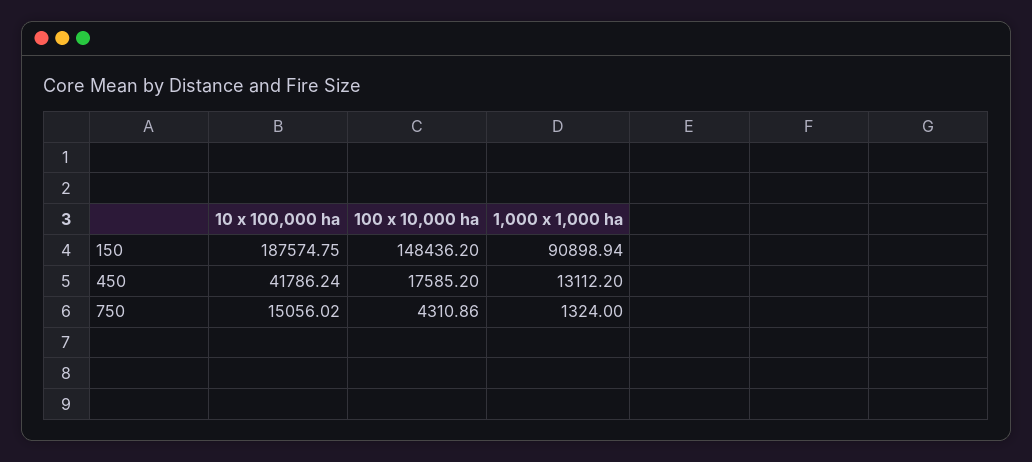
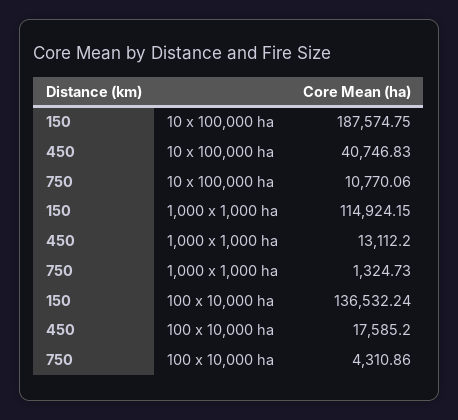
  {
    "10 x 100,000 ha": {
      "150": 187574.75,
-     "450": 41786.24,
+     "450": 40746.83,
-     "750": 15056.02
+     "750": 10770.06
    },
    "100 x 10,000 ha": {
-     "150": 148436.2,
+     "150": 136532.24,
      "450": 17585.2,
      "750": 4310.86
    },
    "1,000 x 1,000 ha": {
-     "150": 90898.94,
+     "150": 114924.15,
      "450": 13112.2,
-     "750": 1324
+     "750": 1324.73
    }
  }

